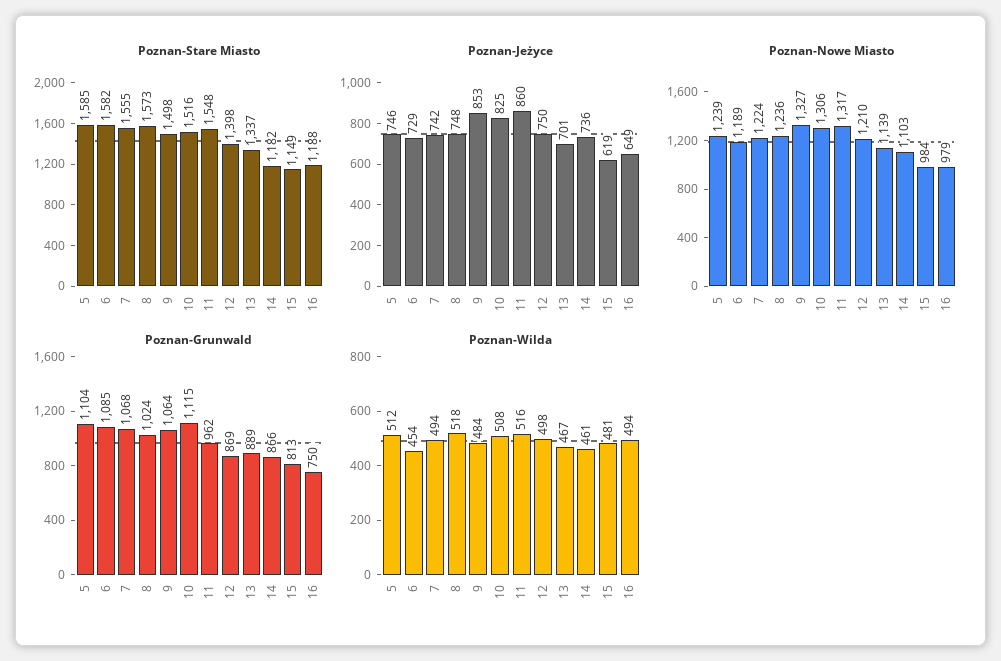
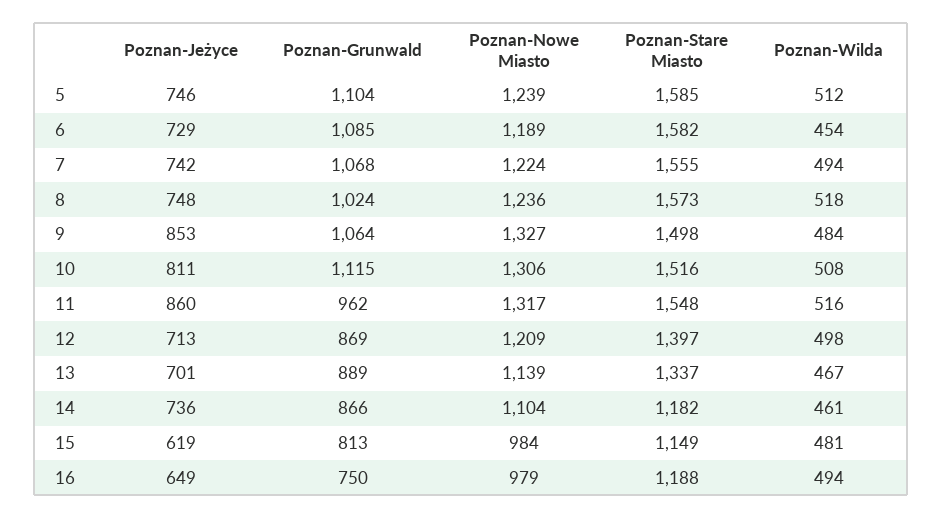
  {
    "Poznan-Stare Miasto": {
      "5": 1585,
      "6": 1582,
      "7": 1555,
      "8": 1573,
      "9": 1498,
      "10": 1516,
      "11": 1548,
-     "12": 1398,
+     "12": 1397,
      "13": 1337,
      "14": 1182,
      "15": 1149,
      "16": 1188
    },
    "Poznan-Jeżyce": {
      "5": 746,
      "6": 729,
      "7": 742,
      "8": 748,
      "9": 853,
-     "10": 825,
+     "10": 811,
      "11": 860,
-     "12": 750,
+     "12": 713,
      "13": 701,
      "14": 736,
      "15": 619,
      "16": 649
    },
    "Poznan-Nowe Miasto": {
      "5": 1239,
      "6": 1189,
      "7": 1224,
      "8": 1236,
      "9": 1327,
      "10": 1306,
      "11": 1317,
-     "12": 1210,
+     "12": 1209,
      "13": 1139,
-     "14": 1103,
+     "14": 1104,
      "15": 984,
      "16": 979
    },
    "Poznan-Grunwald": {
      "5": 1104,
      "6": 1085,
      "7": 1068,
      "8": 1024,
      "9": 1064,
      "10": 1115,
      "11": 962,
      "12": 869,
      "13": 889,
      "14": 866,
      "15": 813,
      "16": 750
    },
    "Poznan-Wilda": {
      "5": 512,
      "6": 454,
      "7": 494,
      "8": 518,
      "9": 484,
      "10": 508,
      "11": 516,
      "12": 498,
      "13": 467,
      "14": 461,
      "15": 481,
      "16": 494
    }
  }

